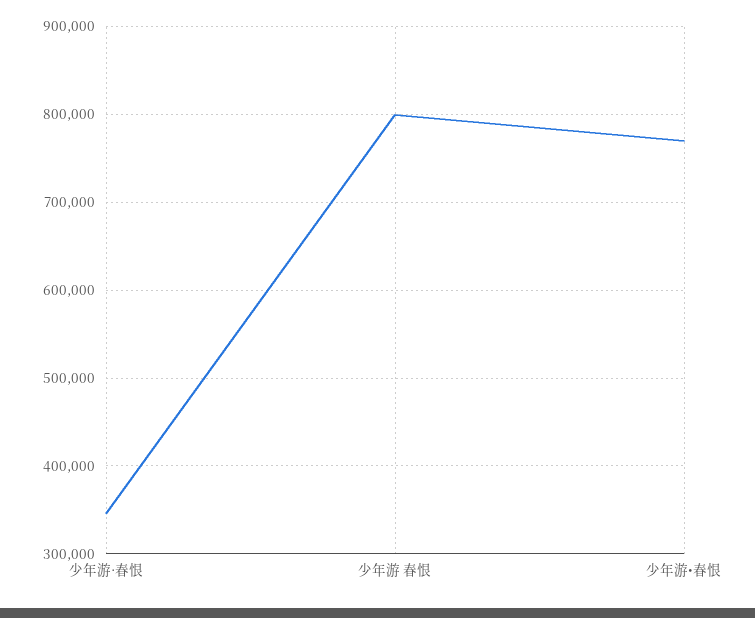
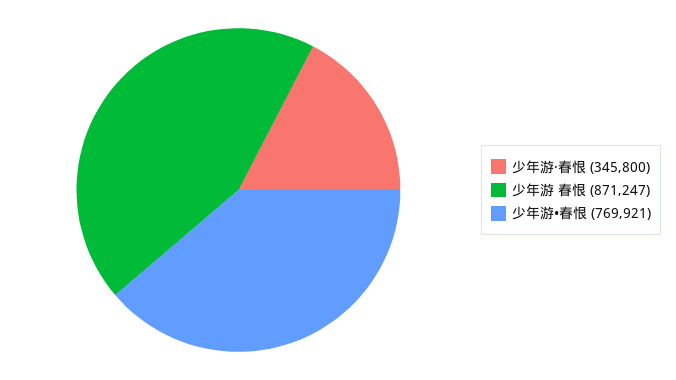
  {
    "少年游·春恨": 345800,
-   "少年游 春恨": 800000,
+   "少年游 春恨": 871247,
    "少年游•春恨": 769921
  }

